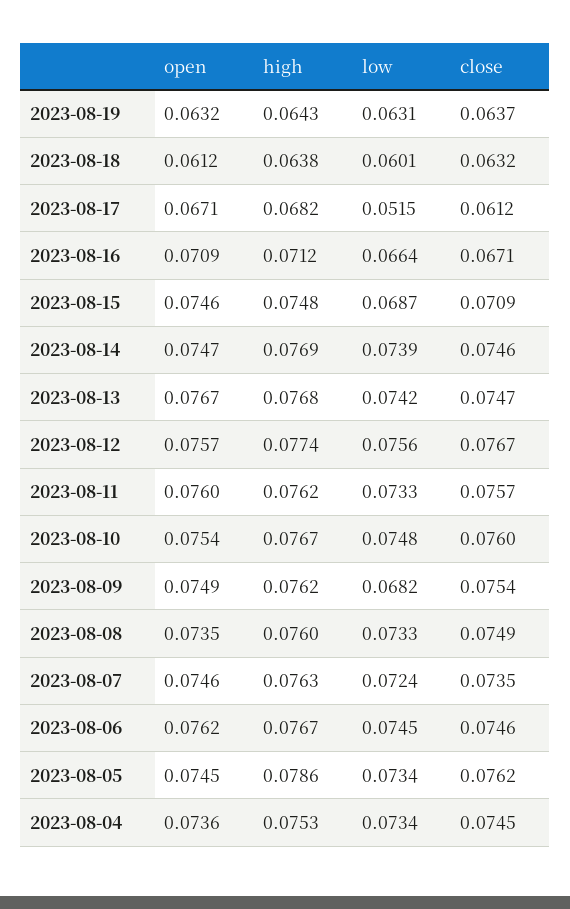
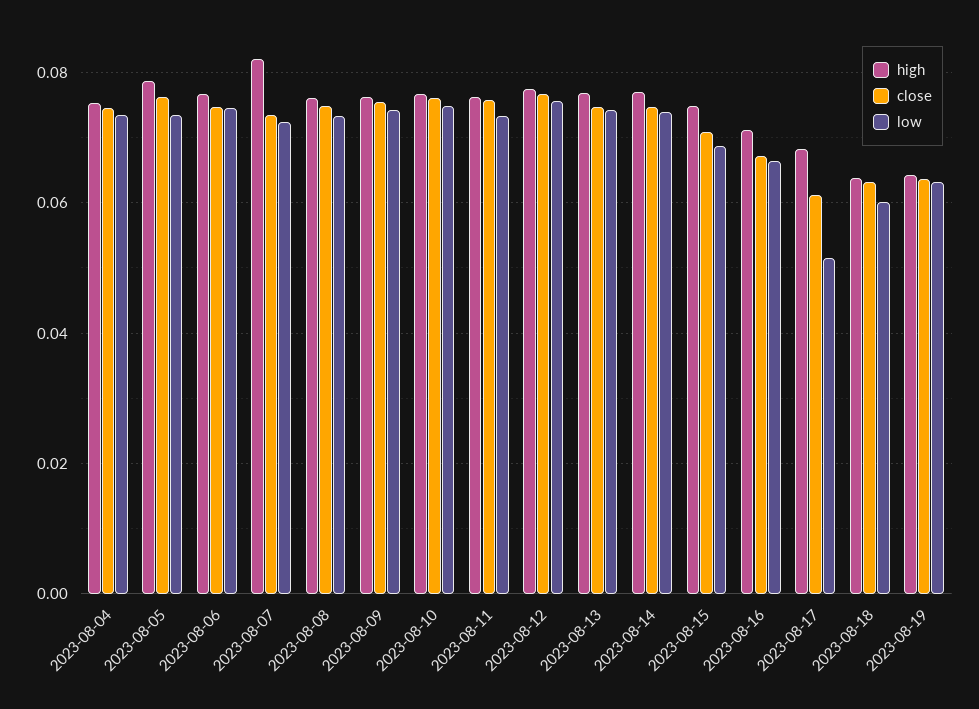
  {
-   "open": {
-     "2023-08-19": 0.0632,
-     "2023-08-18": 0.0612,
-     "2023-08-17": 0.0671,
-     "2023-08-16": 0.0709,
-     "2023-08-15": 0.0746,
-     "2023-08-14": 0.0747,
-     "2023-08-13": 0.0767,
-     "2023-08-12": 0.0757,
-     "2023-08-11": 0.076,
-     "2023-08-10": 0.0754,
-     "2023-08-09": 0.0749,
-     "2023-08-08": 0.0735,
-     "2023-08-07": 0.0746,
-     "2023-08-06": 0.0762,
-     "2023-08-05": 0.0745,
-     "2023-08-04": 0.0736
-   },
    "high": {
      "2023-08-19": 0.0643,
      "2023-08-18": 0.0638,
      "2023-08-17": 0.0682,
      "2023-08-16": 0.0712,
      "2023-08-15": 0.0748,
      "2023-08-14": 0.0769,
      "2023-08-13": 0.0768,
      "2023-08-12": 0.0774,
      "2023-08-11": 0.0762,
      "2023-08-10": 0.0767,
      "2023-08-09": 0.0762,
      "2023-08-08": 0.076,
-     "2023-08-07": 0.0763,
+     "2023-08-07": 0.082,
      "2023-08-06": 0.0767,
      "2023-08-05": 0.0786,
      "2023-08-04": 0.0753
    },
    "low": {
      "2023-08-19": 0.0631,
      "2023-08-18": 0.0601,
      "2023-08-17": 0.0515,
      "2023-08-16": 0.0664,
      "2023-08-15": 0.0687,
      "2023-08-14": 0.0739,
      "2023-08-13": 0.0742,
      "2023-08-12": 0.0756,
      "2023-08-11": 0.0733,
      "2023-08-10": 0.0748,
-     "2023-08-09": 0.0682,
+     "2023-08-09": 0.074,
      "2023-08-08": 0.0733,
      "2023-08-07": 0.0724,
      "2023-08-06": 0.0745,
      "2023-08-05": 0.0734,
      "2023-08-04": 0.0734
    },
    "close": {
      "2023-08-19": 0.0637,
      "2023-08-18": 0.0632,
      "2023-08-17": 0.0612,
      "2023-08-16": 0.0671,
      "2023-08-15": 0.0709,
      "2023-08-14": 0.0746,
      "2023-08-13": 0.0747,
      "2023-08-12": 0.0767,
      "2023-08-11": 0.0757,
      "2023-08-10": 0.076,
      "2023-08-09": 0.0754,
      "2023-08-08": 0.0749,
      "2023-08-07": 0.0735,
      "2023-08-06": 0.0746,
      "2023-08-05": 0.0762,
      "2023-08-04": 0.0745
    }
  }

